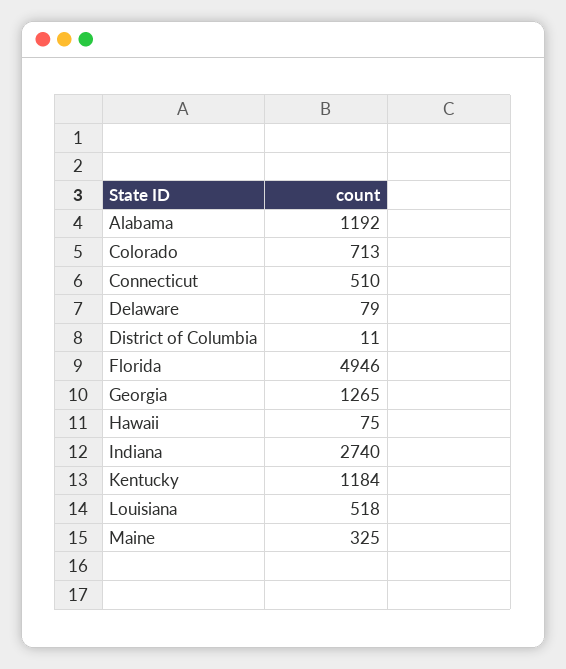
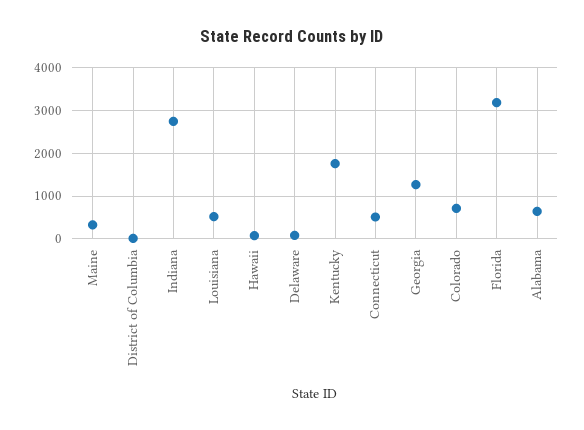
  {
-   "Alabama": 1192,
+   "Alabama": 600,
    "Colorado": 713,
    "Connecticut": 510,
    "Delaware": 79,
    "District of Columbia": 11,
-   "Florida": 4946,
+   "Florida": 3200,
    "Georgia": 1265,
    "Hawaii": 75,
    "Indiana": 2740,
-   "Kentucky": 1184,
+   "Kentucky": 1800,
    "Louisiana": 518,
    "Maine": 325
  }

